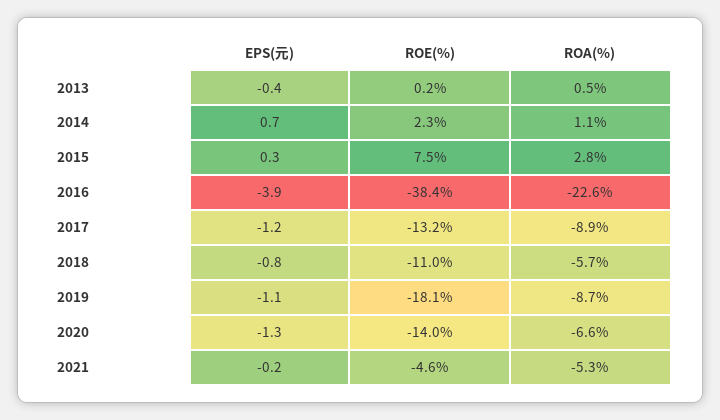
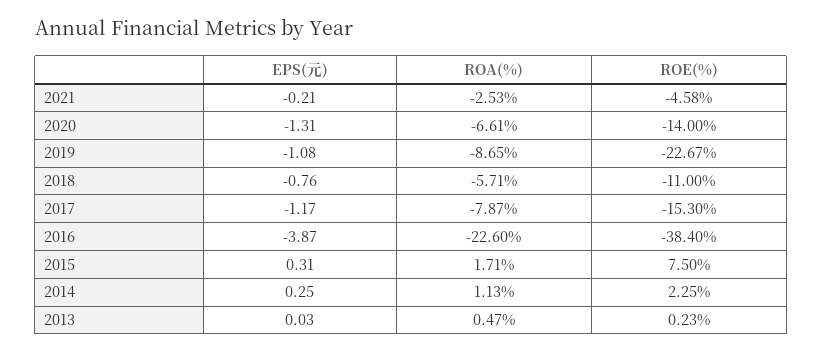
  {
    "EPS(元)": {
-     "2013": -0.4,
+     "2013": 0.03,
-     "2014": 0.7,
+     "2014": 0.25,
      "2015": 0.31,
      "2016": -3.87,
      "2017": -1.17,
      "2018": -0.76,
      "2019": -1.08,
      "2020": -1.31,
      "2021": -0.21
    },
    "ROE(%)": {
      "2013": 0.23,
      "2014": 2.25,
      "2015": 7.5,
      "2016": -38.4,
-     "2017": -13.2,
+     "2017": -15.3,
      "2018": -11,
-     "2019": -18.1,
+     "2019": -22.67,
      "2020": -14,
      "2021": -4.58
    },
    "ROA(%)": {
      "2013": 0.47,
      "2014": 1.13,
-     "2015": 2.8,
+     "2015": 1.71,
      "2016": -22.6,
-     "2017": -8.9,
+     "2017": -7.87,
      "2018": -5.71,
      "2019": -8.65,
      "2020": -6.61,
-     "2021": -5.3
+     "2021": -2.53
    }
  }

